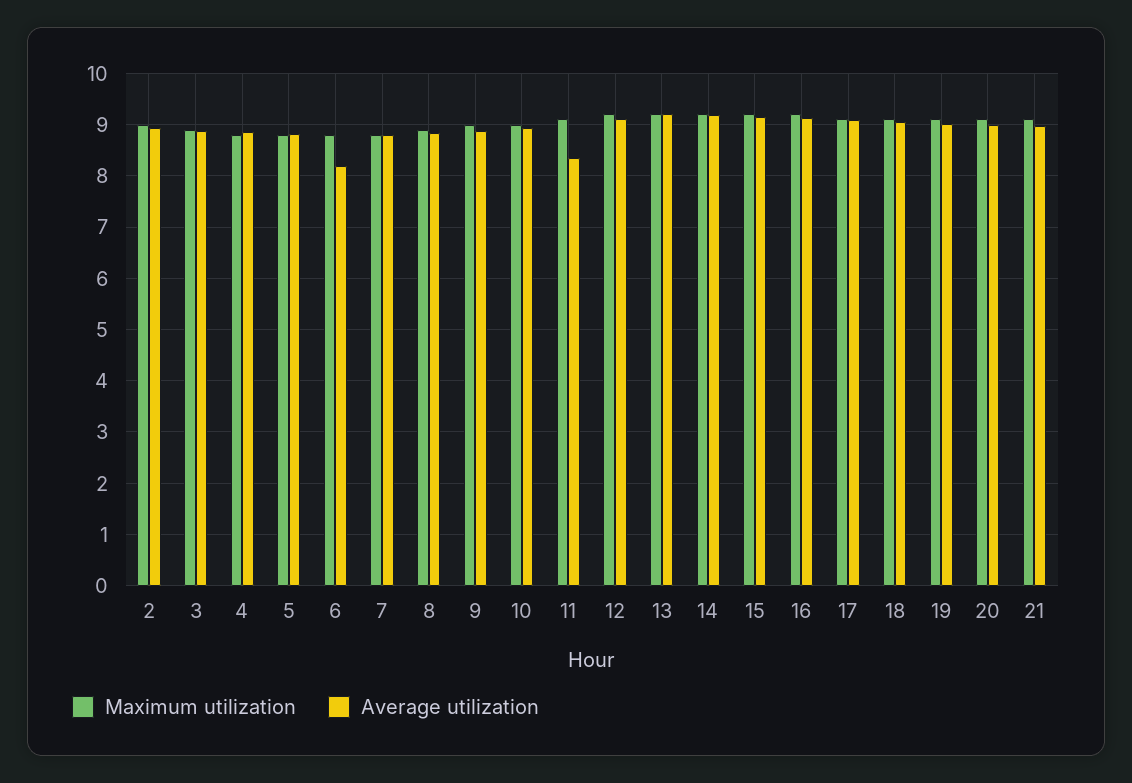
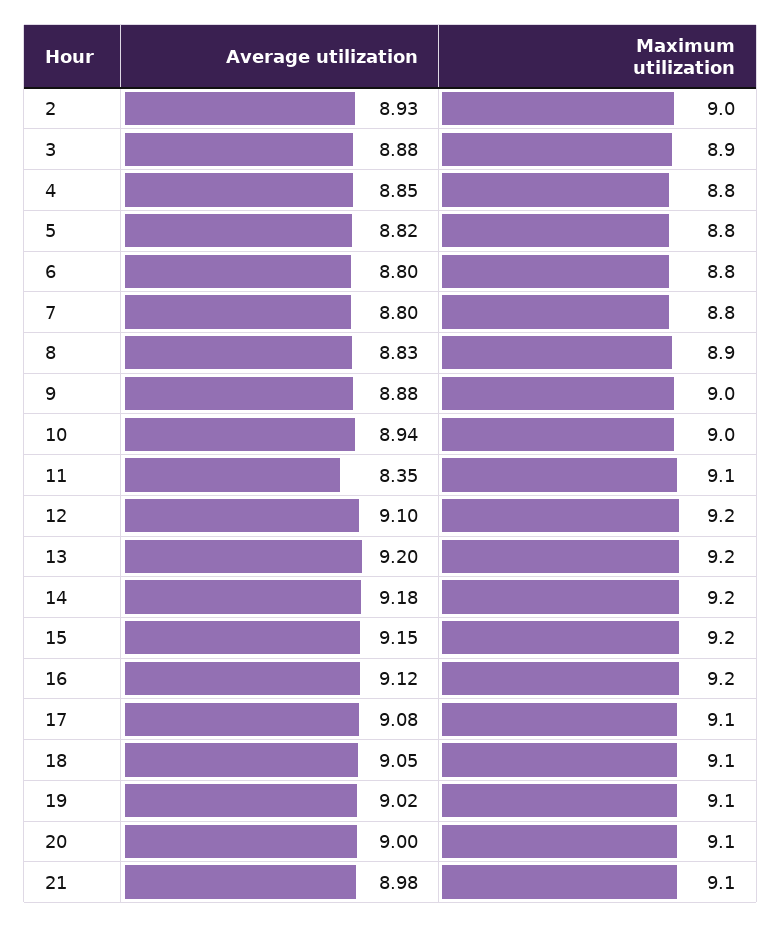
  {
    "Maximum utilization": {
      "2": 9,
      "3": 8.9,
      "4": 8.8,
      "5": 8.8,
      "6": 8.8,
      "7": 8.8,
      "8": 8.9,
      "9": 9,
      "10": 9,
      "11": 9.1,
      "12": 9.2,
      "13": 9.2,
      "14": 9.2,
      "15": 9.2,
      "16": 9.2,
      "17": 9.1,
      "18": 9.1,
      "19": 9.1,
      "20": 9.1,
      "21": 9.1
    },
    "Average utilization": {
      "2": 8.93,
      "3": 8.88,
      "4": 8.85,
      "5": 8.82,
-     "6": 8.2,
+     "6": 8.8,
      "7": 8.8,
      "8": 8.83,
      "9": 8.88,
      "10": 8.94,
      "11": 8.35,
      "12": 9.1,
      "13": 9.2,
      "14": 9.18,
      "15": 9.15,
      "16": 9.12,
      "17": 9.08,
      "18": 9.05,
      "19": 9.02,
      "20": 9,
      "21": 8.98
    }
  }

